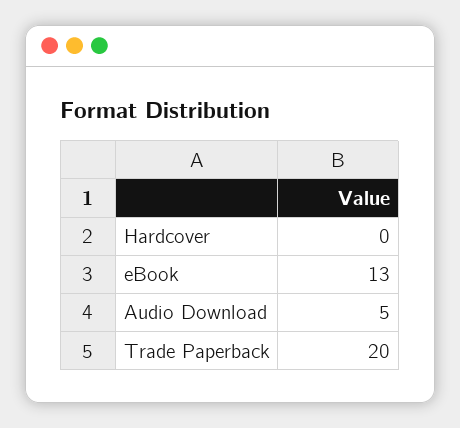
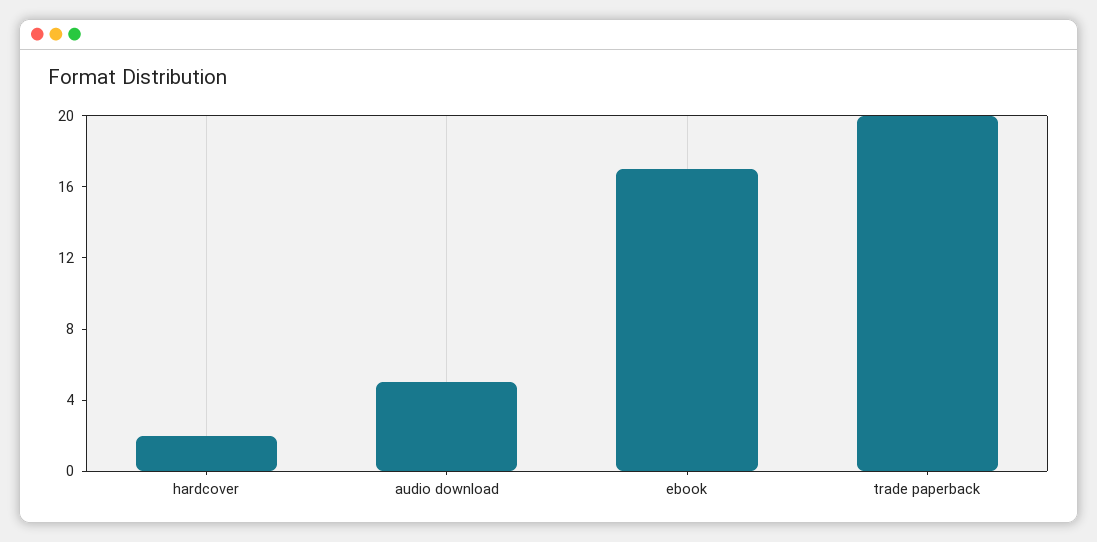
  {
-   "Hardcover": 0,
+   "Hardcover": 2,
-   "eBook": 13,
+   "eBook": 17,
    "Audio Download": 5,
    "Trade Paperback": 20
  }

